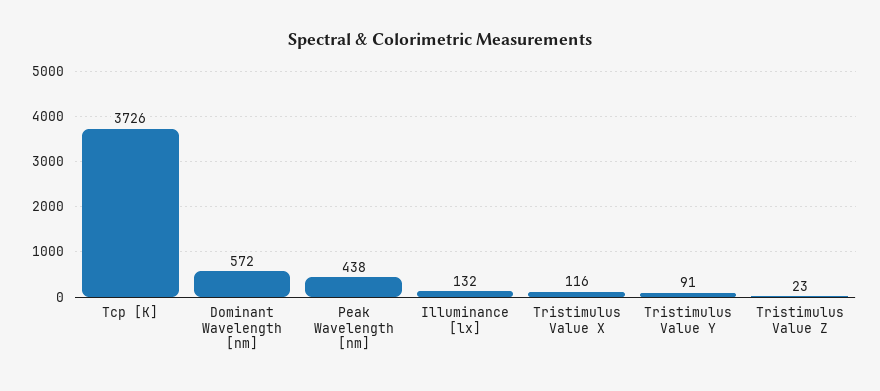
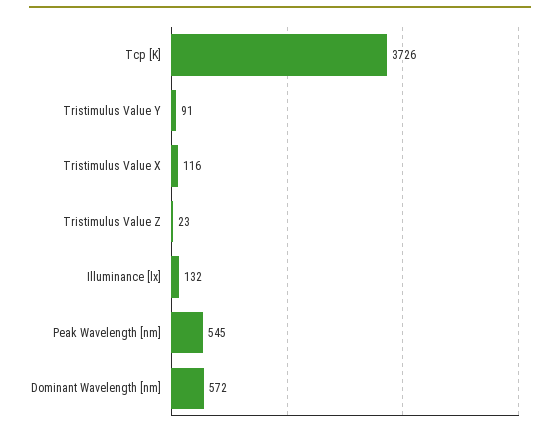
  {
    "Tcp [K]": 3726,
    "Dominant Wavelength [nm]": 572,
-   "Peak Wavelength [nm]": 438,
+   "Peak Wavelength [nm]": 545,
    "Illuminance [lx]": 132,
    "Tristimulus Value X": 116,
    "Tristimulus Value Y": 91,
    "Tristimulus Value Z": 23
  }

